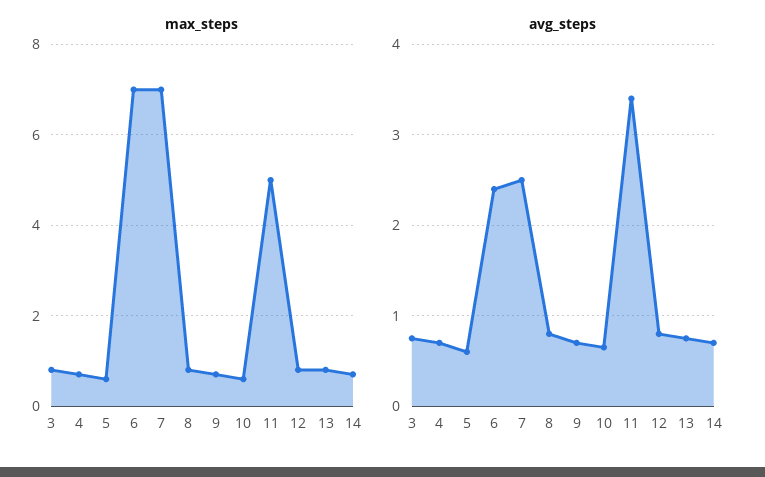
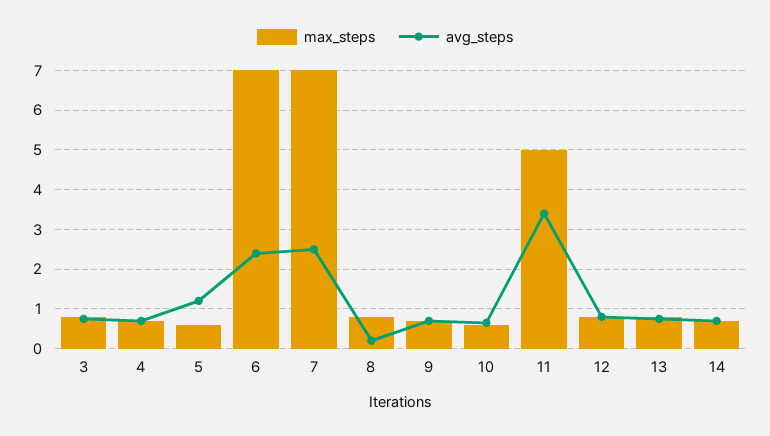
  {
    "max_steps": {
      "3": 0.8,
      "4": 0.8,
      "5": 0.6,
      "6": 7,
      "7": 7,
      "8": 0.8,
      "9": 0.8,
      "10": 0.6,
      "11": 5,
      "12": 0.8,
      "13": 0.8,
      "14": 0.8
    },
    "avg_steps": {
      "3": 0.8,
      "4": 0.7,
-     "5": 0.6,
+     "5": 1.2,
      "6": 2.4,
      "7": 2.5,
-     "8": 0.8,
+     "8": 0.2,
      "9": 0.7,
      "10": 0.7,
      "11": 3.4,
      "12": 0.8,
      "13": 0.8,
      "14": 0.7
    }
  }

